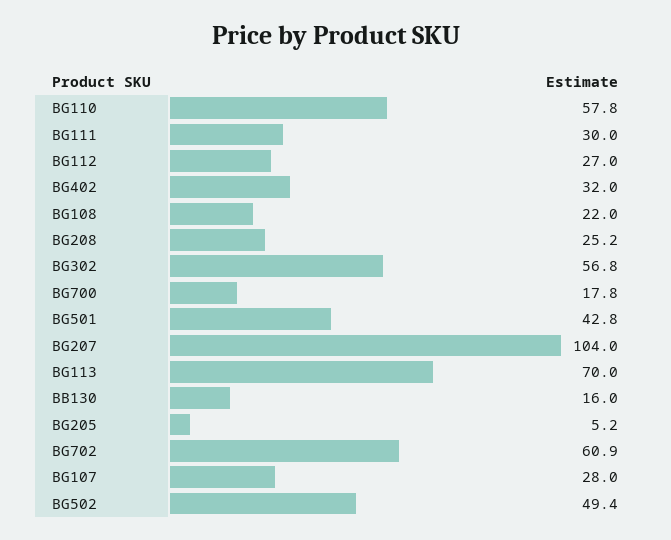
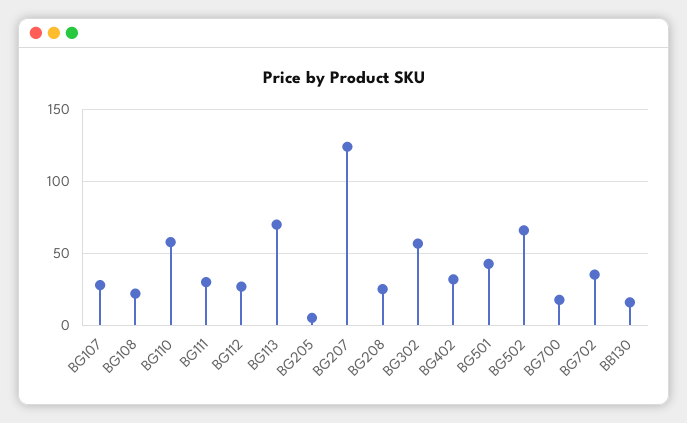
  {
    "BG110": 57.8,
    "BG111": 30,
    "BG112": 27,
    "BG402": 32,
    "BG108": 22,
    "BG208": 25.2,
    "BG302": 56.8,
    "BG700": 17.8,
    "BG501": 42.8,
-   "BG207": 104,
+   "BG207": 125,
    "BG113": 70,
    "BB130": 16,
    "BG205": 5.2,
-   "BG702": 60.9,
+   "BG702": 35,
    "BG107": 28,
-   "BG502": 49.4
+   "BG502": 65
  }

